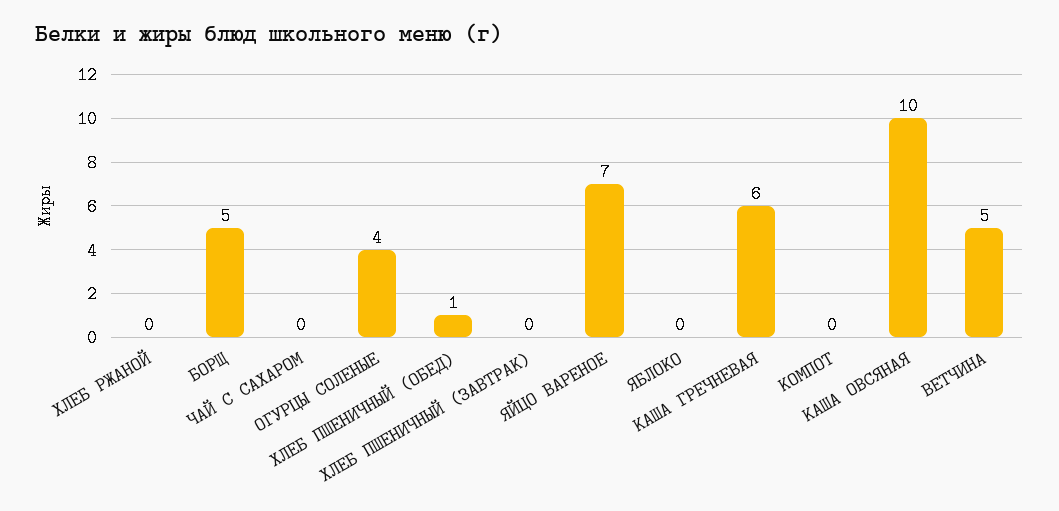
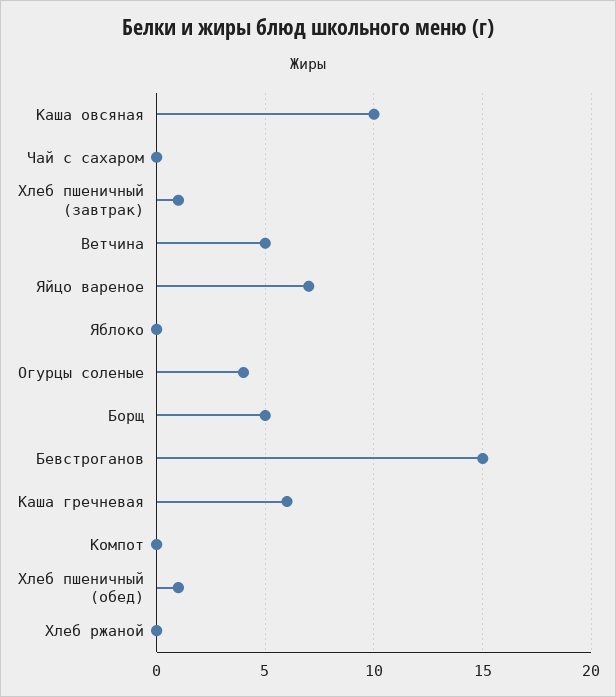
  {
    "ХЛЕБ РЖАНОЙ": 0,
    "БОРЩ": 5,
    "ЧАЙ С САХАРОМ": 0,
    "ОГУРЦЫ СОЛЕНЫЕ": 4,
    "ХЛЕБ ПШЕНИЧНЫЙ (ОБЕД)": 1,
-   "ХЛЕБ ПШЕНИЧНЫЙ (ЗАВТРАК)": 0,
+   "ХЛЕБ ПШЕНИЧНЫЙ (ЗАВТРАК)": 1,
    "ЯЙЦО ВАРЕНОЕ": 7,
    "ЯБЛОКО": 0,
    "КАША ГРЕЧНЕВАЯ": 6,
    "КОМПОТ": 0,
    "КАША ОВСЯНАЯ": 10,
-   "ВЕТЧИНА": 5
+   "ВЕТЧИНА": 5,
+   "Бевстроганов": 15
  }

